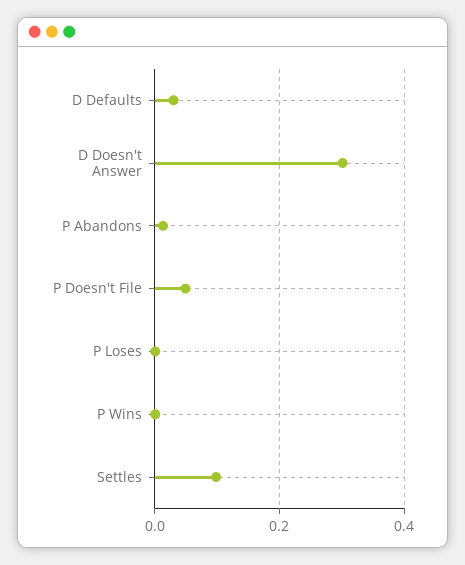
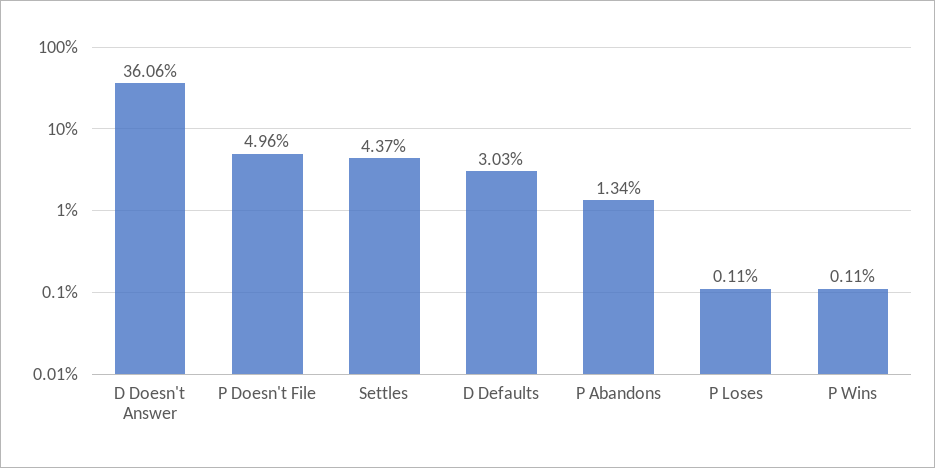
  {
    "D Defaults": 0.0303,
-   "D Doesn't Answer": 0.3,
+   "D Doesn't Answer": 0.3606,
    "P Abandons": 0.0134,
    "P Doesn't File": 0.0496,
    "P Loses": 0.0011,
    "P Wins": 0.0011,
-   "Settles": 0.1
+   "Settles": 0.0437
  }

